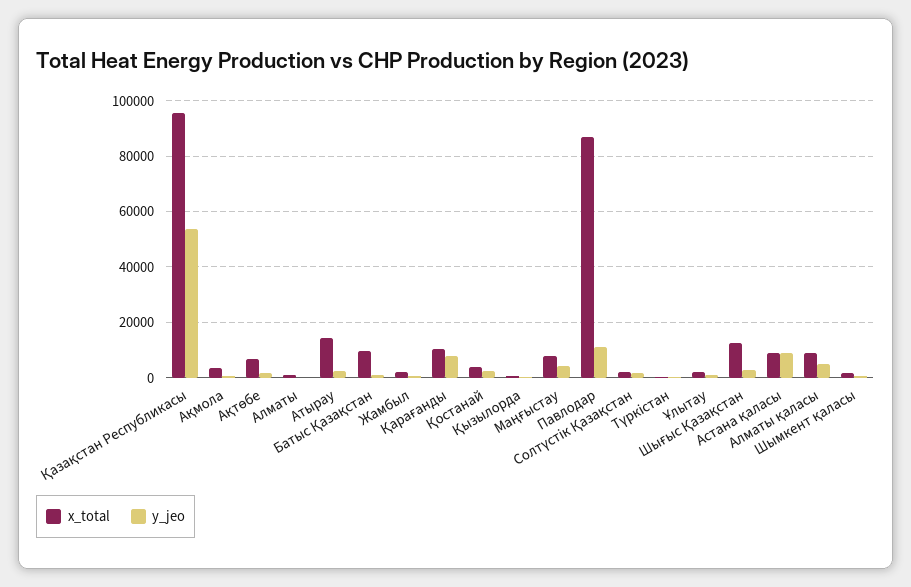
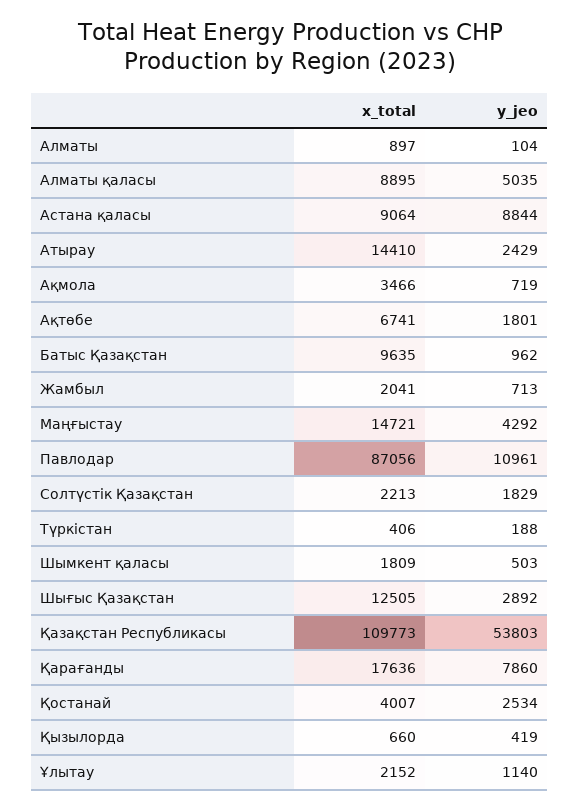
  {
    "x_total": {
-     "Қазақстан Республикасы": 95000,
+     "Қазақстан Республикасы": 109773,
      "Ақмола": 3466,
      "Ақтөбе": 6741,
      "Алматы": 897,
      "Атырау": 14410,
      "Батыс Қазақстан": 9635,
      "Жамбыл": 2041,
-     "Қарағанды": 10000,
+     "Қарағанды": 17636,
      "Қостанай": 4007,
      "Қызылорда": 660,
-     "Маңғыстау": 7500,
+     "Маңғыстау": 14721,
      "Павлодар": 87056,
      "Солтүстік Қазақстан": 2213,
      "Түркістан": 406,
      "Ұлытау": 2152,
      "Шығыс Қазақстан": 12505,
      "Астана қаласы": 9064,
      "Алматы қаласы": 8895,
      "Шымкент қаласы": 1809
    },
    "y_jeo": {
      "Қазақстан Республикасы": 53803,
      "Ақмола": 719,
      "Ақтөбе": 1801,
      "Алматы": 104,
      "Атырау": 2429,
      "Батыс Қазақстан": 962,
      "Жамбыл": 713,
      "Қарағанды": 7860,
      "Қостанай": 2534,
      "Қызылорда": 419,
      "Маңғыстау": 4292,
      "Павлодар": 10961,
      "Солтүстік Қазақстан": 1829,
      "Түркістан": 188,
      "Ұлытау": 1140,
      "Шығыс Қазақстан": 2892,
      "Астана қаласы": 8844,
      "Алматы қаласы": 5035,
      "Шымкент қаласы": 503
    }
  }

